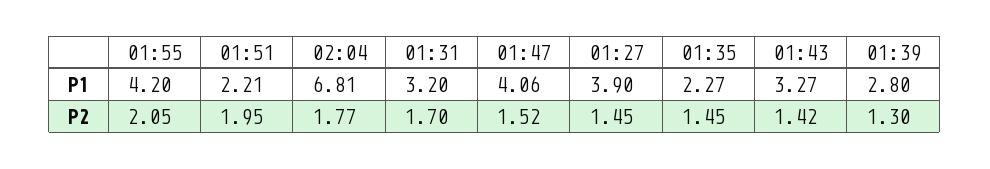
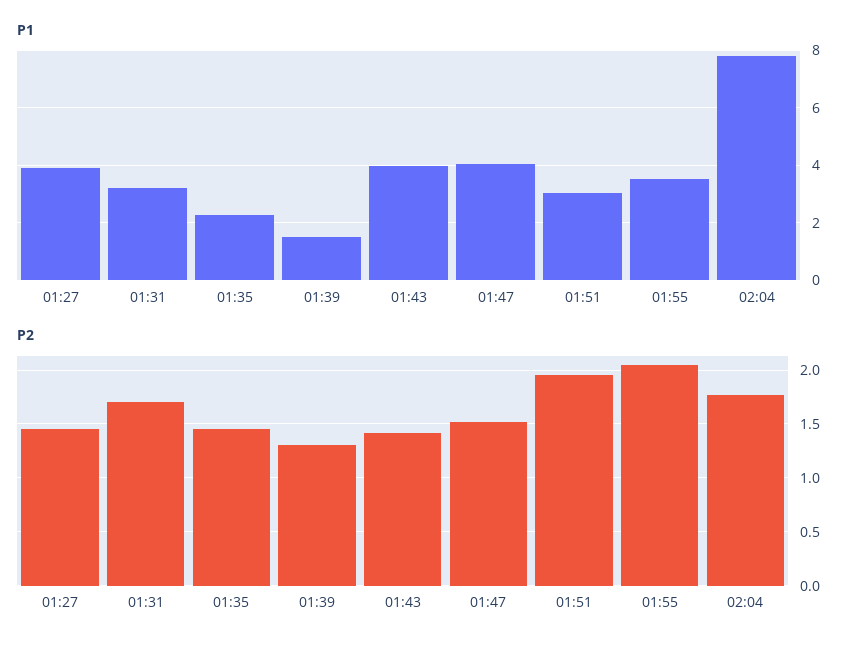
  {
    "P1": {
-     "01:55": 4.2,
+     "01:55": 3.5,
-     "01:51": 2.21,
+     "01:51": 3,
-     "02:04": 6.81,
+     "02:04": 7.75,
      "01:31": 3.2,
      "01:47": 4.06,
      "01:27": 3.9,
      "01:35": 2.27,
-     "01:43": 3.27,
+     "01:43": 4,
-     "01:39": 2.8
+     "01:39": 1.5
    },
    "P2": {
      "01:55": 2.05,
      "01:51": 1.95,
      "02:04": 1.77,
      "01:31": 1.7,
      "01:47": 1.52,
      "01:27": 1.45,
      "01:35": 1.45,
      "01:43": 1.42,
      "01:39": 1.3
    }
  }

